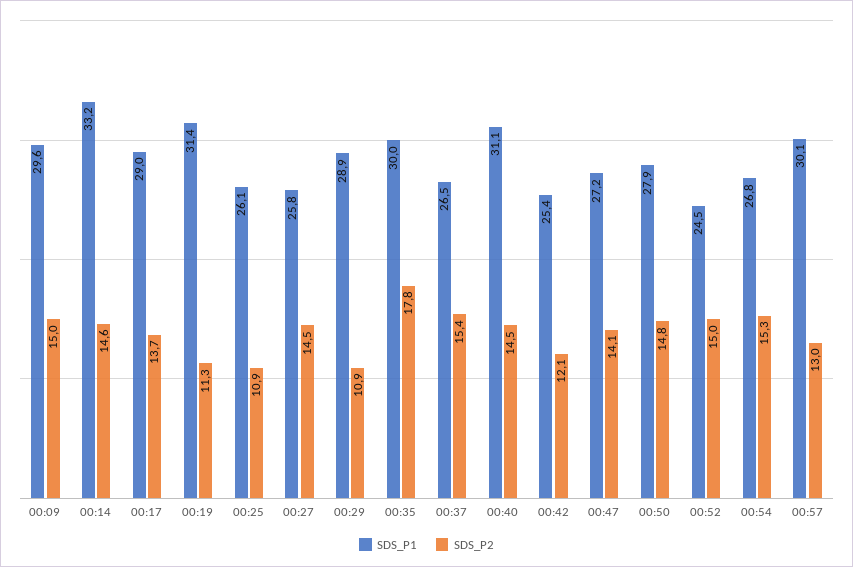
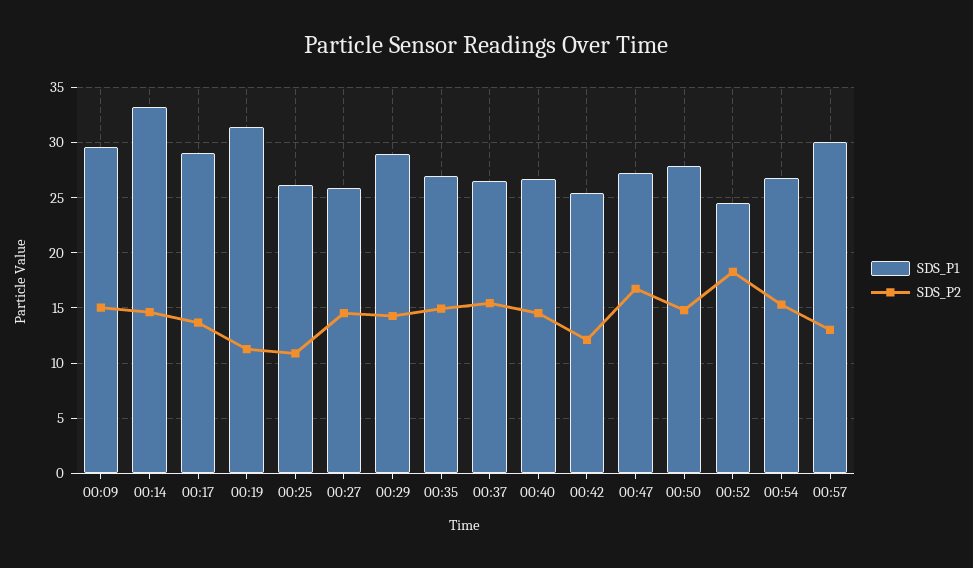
  {
    "SDS_P1": {
      "00:09": 29.6,
      "00:14": 33.2,
      "00:17": 29,
      "00:19": 31.4,
      "00:25": 26.1,
      "00:27": 25.8,
      "00:29": 28.9,
-     "00:35": 30,
+     "00:35": 27,
      "00:37": 26.5,
-     "00:40": 31.1,
+     "00:40": 27,
      "00:42": 25.4,
      "00:47": 27.2,
      "00:50": 27.9,
      "00:52": 24.5,
      "00:54": 26.8,
      "00:57": 30.1
    },
    "SDS_P2": {
      "00:09": 15,
      "00:14": 14.6,
      "00:17": 13.7,
      "00:19": 11.3,
      "00:25": 10.9,
      "00:27": 14.5,
-     "00:29": 10.9,
+     "00:29": 14,
-     "00:35": 17.8,
+     "00:35": 15,
      "00:37": 15.4,
      "00:40": 14.5,
      "00:42": 12.1,
-     "00:47": 14.1,
+     "00:47": 17,
      "00:50": 14.8,
-     "00:52": 15,
+     "00:52": 18,
      "00:54": 15.3,
      "00:57": 13
    }
  }

